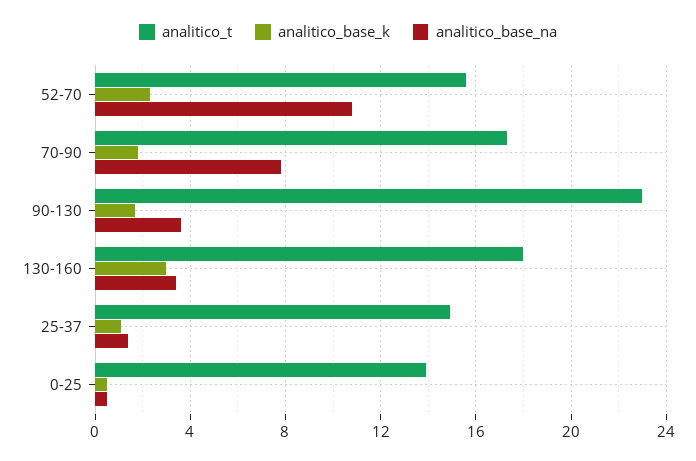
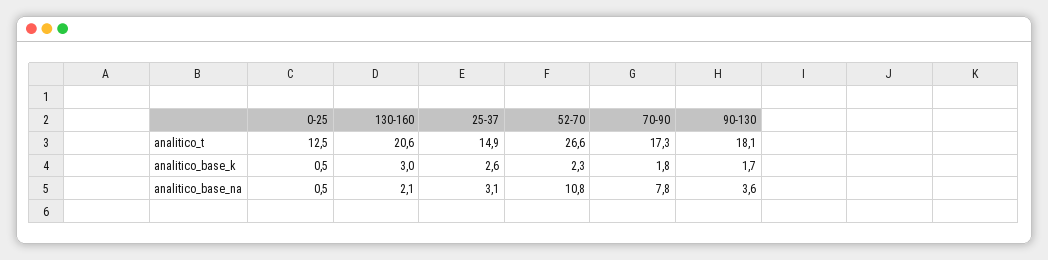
  {
    "analitico_t": {
-     "52-70": 15.5,
+     "52-70": 26.6,
      "70-90": 17.3,
-     "90-130": 23,
+     "90-130": 18.1,
-     "130-160": 18,
+     "130-160": 20.6,
      "25-37": 14.9,
-     "0-25": 14
+     "0-25": 12.5
    },
    "analitico_base_k": {
      "52-70": 2.3,
      "70-90": 1.8,
      "90-130": 1.7,
      "130-160": 3,
-     "25-37": 1,
+     "25-37": 2.6,
      "0-25": 0.5
    },
    "analitico_base_na": {
      "52-70": 10.8,
      "70-90": 7.8,
      "90-130": 3.6,
-     "130-160": 3.5,
+     "130-160": 2.1,
-     "25-37": 1.5,
+     "25-37": 3.1,
      "0-25": 0.5
    }
  }

